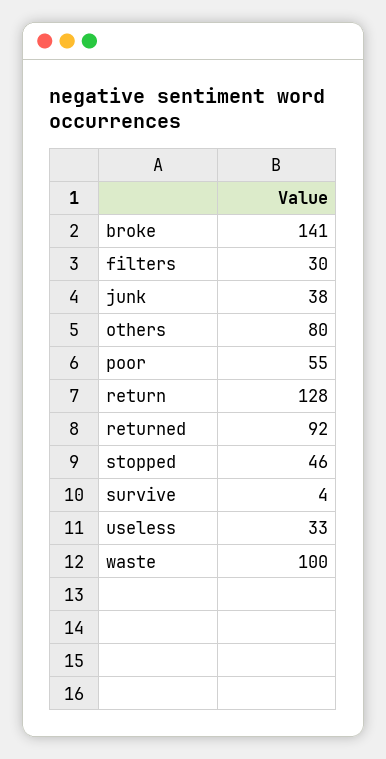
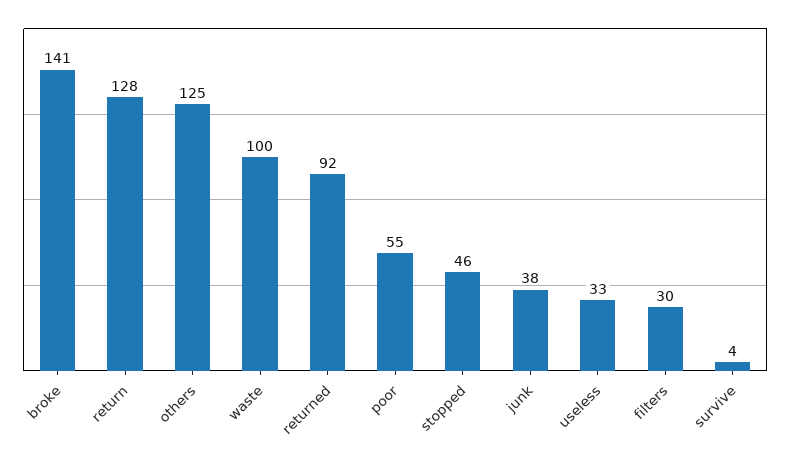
  {
    "broke": 141,
    "filters": 30,
    "junk": 38,
-   "others": 80,
+   "others": 125,
    "poor": 55,
    "return": 128,
    "returned": 92,
    "stopped": 46,
    "survive": 4,
    "useless": 33,
    "waste": 100
  }

